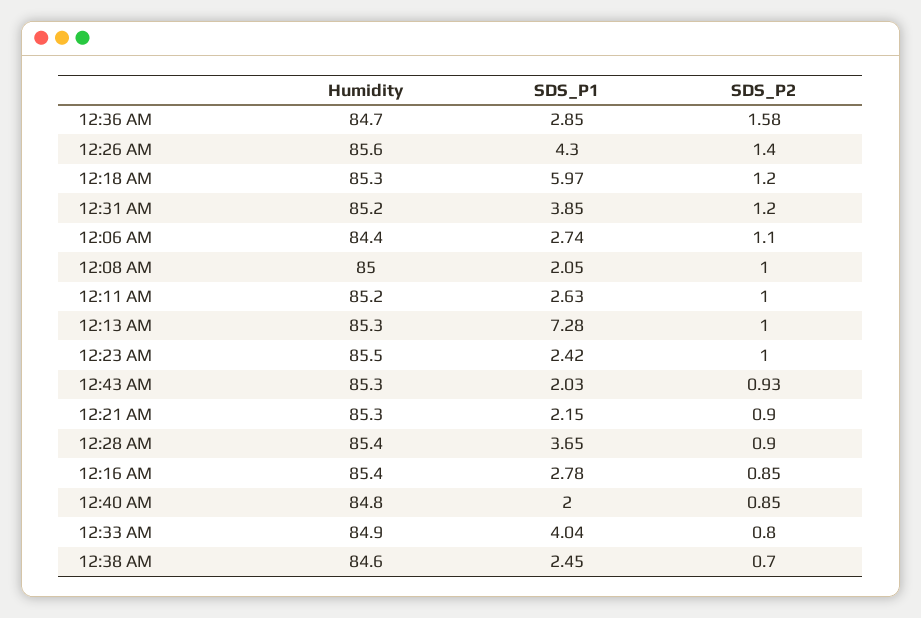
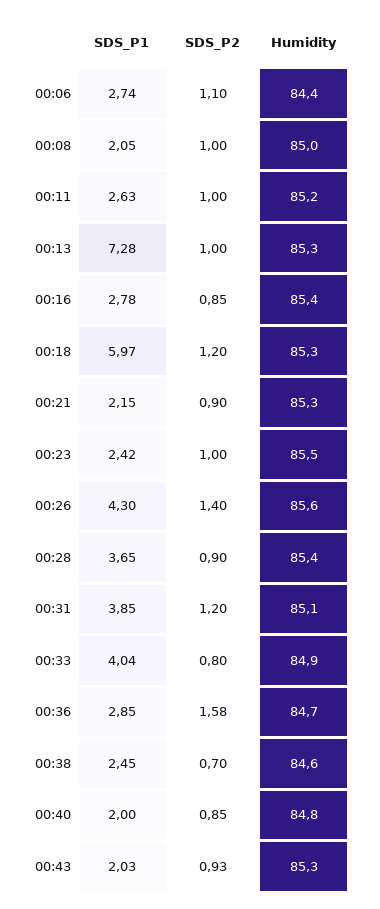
  {
    "Humidity": {
      "12:36 AM": 84.7,
      "12:26 AM": 85.6,
      "12:18 AM": 85.3,
-     "12:31 AM": 85.2,
+     "12:31 AM": 85.1,
      "12:06 AM": 84.4,
      "12:08 AM": 85,
      "12:11 AM": 85.2,
      "12:13 AM": 85.3,
      "12:23 AM": 85.5,
      "12:43 AM": 85.3,
      "12:21 AM": 85.3,
      "12:28 AM": 85.4,
      "12:16 AM": 85.4,
      "12:40 AM": 84.8,
      "12:33 AM": 84.9,
      "12:38 AM": 84.6
    },
    "SDS_P1": {
      "12:36 AM": 2.85,
      "12:26 AM": 4.3,
      "12:18 AM": 5.97,
      "12:31 AM": 3.85,
      "12:06 AM": 2.74,
      "12:08 AM": 2.05,
      "12:11 AM": 2.63,
      "12:13 AM": 7.28,
      "12:23 AM": 2.42,
      "12:43 AM": 2.03,
      "12:21 AM": 2.15,
      "12:28 AM": 3.65,
      "12:16 AM": 2.78,
      "12:40 AM": 2,
      "12:33 AM": 4.04,
      "12:38 AM": 2.45
    },
    "SDS_P2": {
      "12:36 AM": 1.58,
      "12:26 AM": 1.4,
      "12:18 AM": 1.2,
      "12:31 AM": 1.2,
      "12:06 AM": 1.1,
      "12:08 AM": 1,
      "12:11 AM": 1,
      "12:13 AM": 1,
      "12:23 AM": 1,
      "12:43 AM": 0.93,
      "12:21 AM": 0.9,
      "12:28 AM": 0.9,
      "12:16 AM": 0.85,
      "12:40 AM": 0.85,
      "12:33 AM": 0.8,
      "12:38 AM": 0.7
    }
  }

